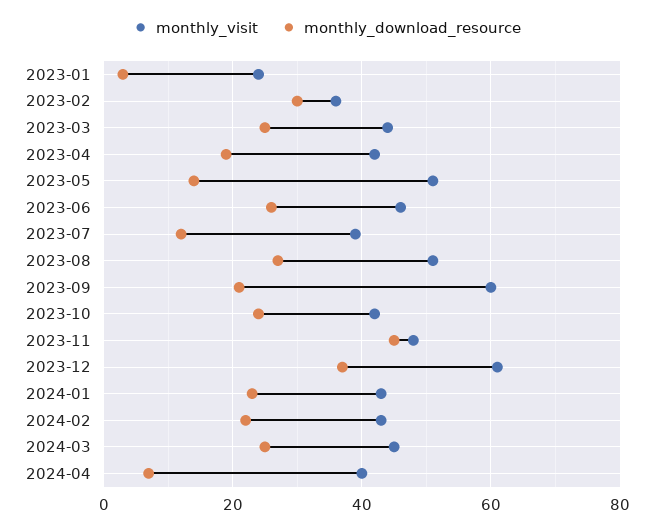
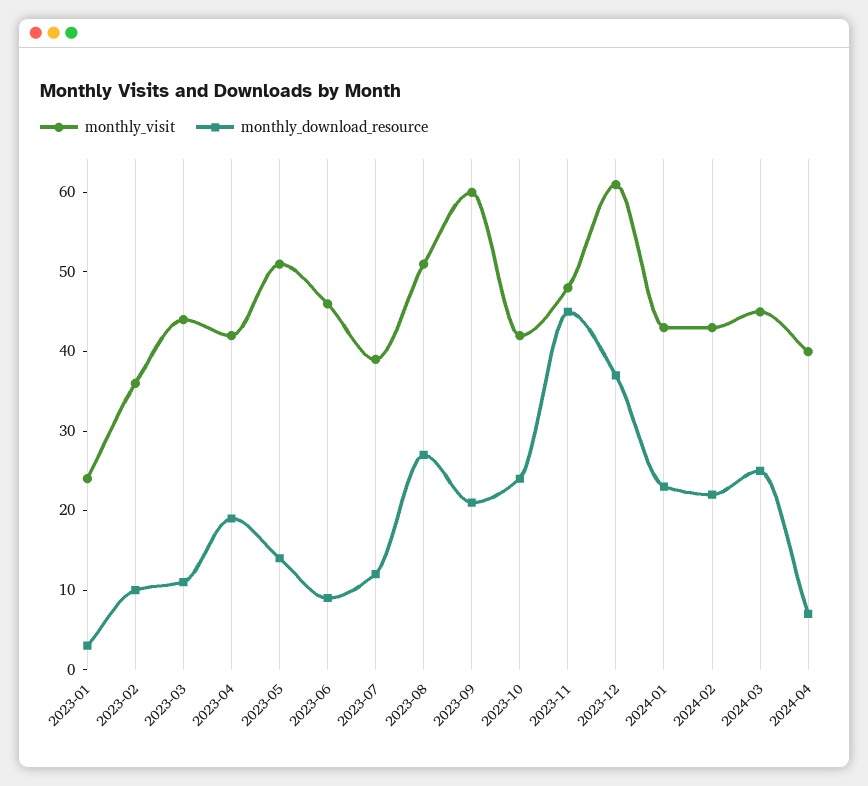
  {
    "monthly_visit": {
      "2023-01": 25,
      "2023-02": 35,
      "2023-03": 45,
      "2023-04": 40,
      "2023-05": 50,
      "2023-06": 45,
      "2023-07": 40,
      "2023-08": 50,
      "2023-09": 60,
      "2023-10": 40,
      "2023-11": 50,
      "2023-12": 60,
      "2024-01": 45,
      "2024-02": 45,
      "2024-03": 45,
      "2024-04": 40
    },
    "monthly_download_resource": {
      "2023-01": 5,
-     "2023-02": 30,
+     "2023-02": 10,
-     "2023-03": 25,
+     "2023-03": 10,
      "2023-04": 20,
      "2023-05": 15,
-     "2023-06": 25,
+     "2023-06": 10,
      "2023-07": 10,
      "2023-08": 25,
      "2023-09": 20,
      "2023-10": 25,
      "2023-11": 45,
      "2023-12": 35,
      "2024-01": 25,
      "2024-02": 20,
      "2024-03": 25,
      "2024-04": 5
    }
  }

